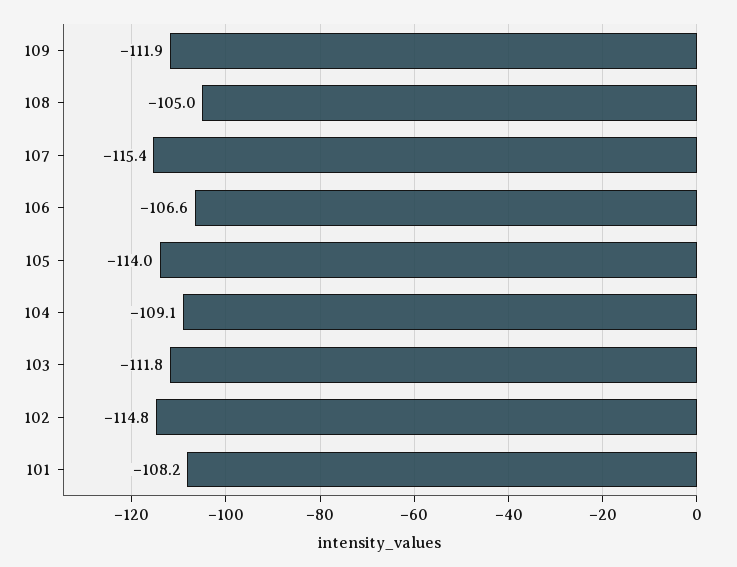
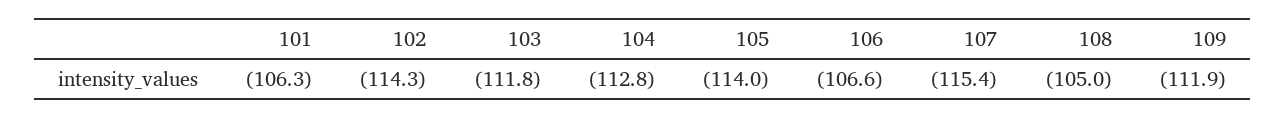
  {
    "109": -111.9,
    "108": -105,
    "107": -115.4,
    "106": -106.6,
    "105": -114,
-   "104": -109.1,
+   "104": -112.8,
    "103": -111.8,
-   "102": -114.8,
+   "102": -114.3,
-   "101": -108.2
+   "101": -106.3
  }

